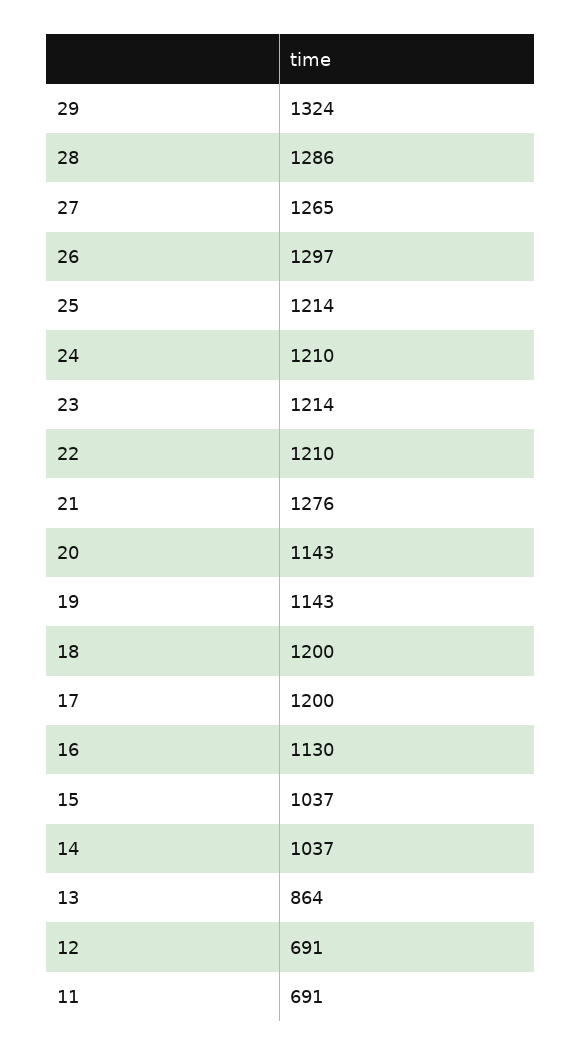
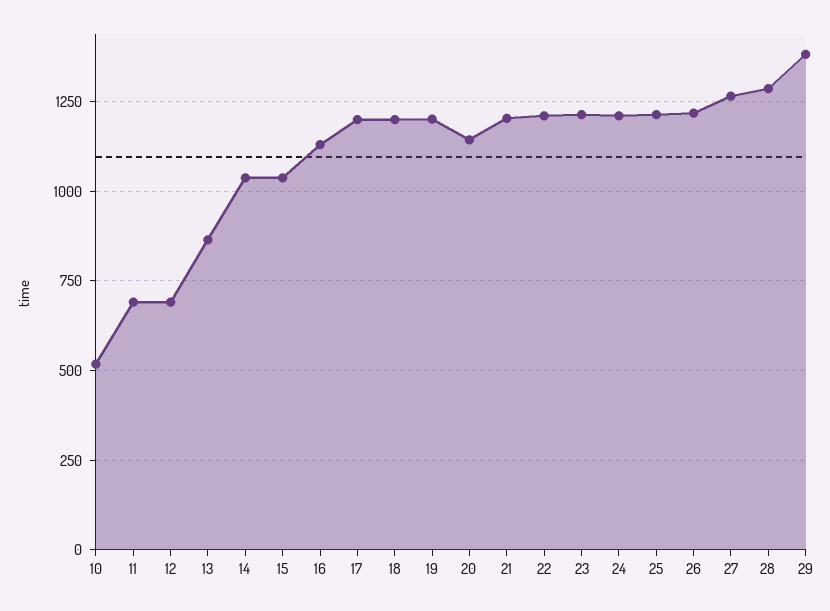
  {
-   "29": 1324,
+   "29": 1375,
    "28": 1286,
    "27": 1265,
-   "26": 1297,
+   "26": 1225,
    "25": 1214,
    "24": 1210,
    "23": 1214,
    "22": 1210,
-   "21": 1276,
+   "21": 1200,
    "20": 1143,
-   "19": 1143,
+   "19": 1200,
    "18": 1200,
    "17": 1200,
    "16": 1130,
    "15": 1037,
    "14": 1037,
    "13": 864,
    "12": 691,
-   "11": 691
+   "11": 691,
+   "10": 525
  }

